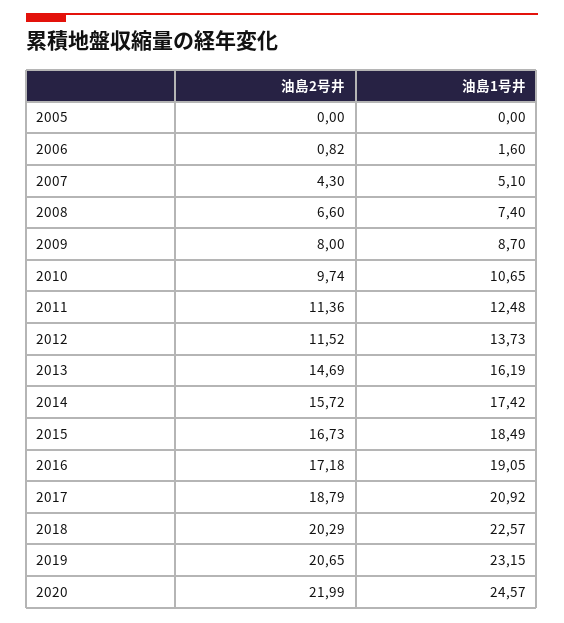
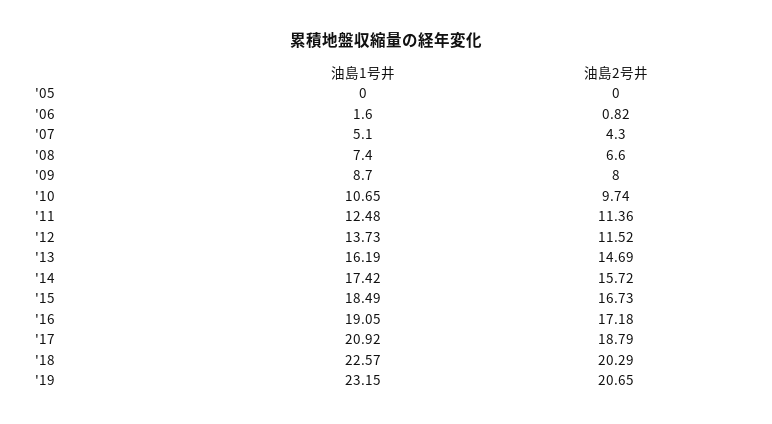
  {
    "油島2号井": {
      "2005": 0,
      "2006": 0.82,
      "2007": 4.3,
      "2008": 6.6,
      "2009": 8,
      "2010": 9.74,
      "2011": 11.36,
      "2012": 11.52,
      "2013": 14.69,
      "2014": 15.72,
      "2015": 16.73,
      "2016": 17.18,
      "2017": 18.79,
      "2018": 20.29,
-     "2019": 20.65,
+     "2019": 20.65
-     "2020": 21.99
    },
    "油島1号井": {
      "2005": 0,
      "2006": 1.6,
      "2007": 5.1,
      "2008": 7.4,
      "2009": 8.7,
      "2010": 10.65,
      "2011": 12.48,
      "2012": 13.73,
      "2013": 16.19,
      "2014": 17.42,
      "2015": 18.49,
      "2016": 19.05,
      "2017": 20.92,
      "2018": 22.57,
-     "2019": 23.15,
+     "2019": 23.15
-     "2020": 24.57
    }
  }

